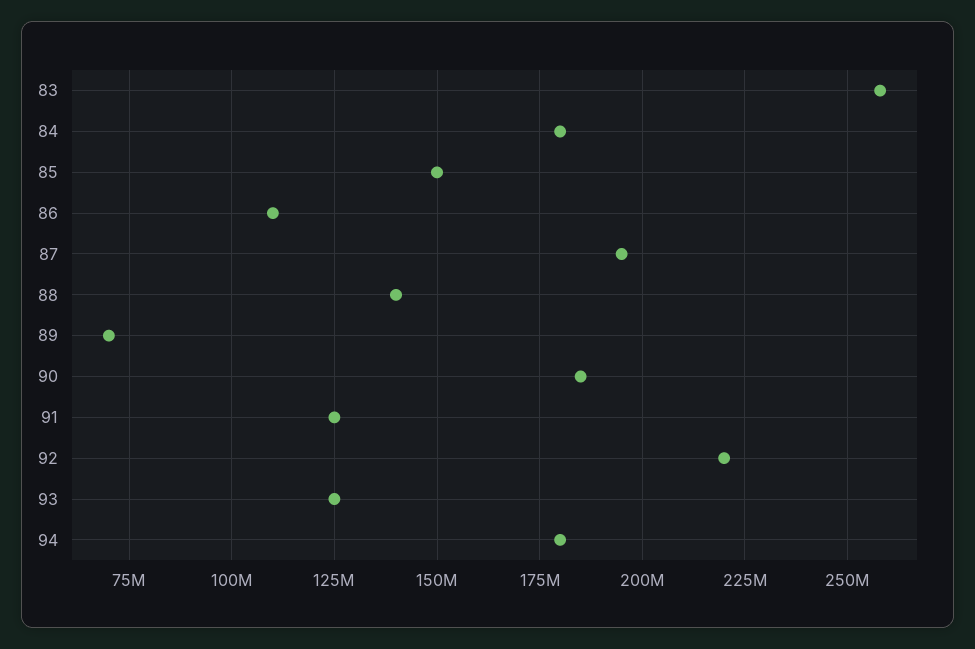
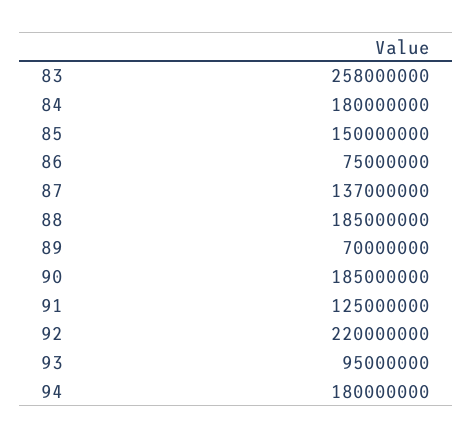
  {
    "83": 258000000,
    "84": 180000000,
    "85": 150000000,
-   "86": 110000000,
+   "86": 75000000,
-   "87": 195000000,
+   "87": 137000000,
-   "88": 140000000,
+   "88": 185000000,
    "89": 70000000,
    "90": 185000000,
    "91": 125000000,
    "92": 220000000,
-   "93": 125000000,
+   "93": 95000000,
    "94": 180000000
  }

